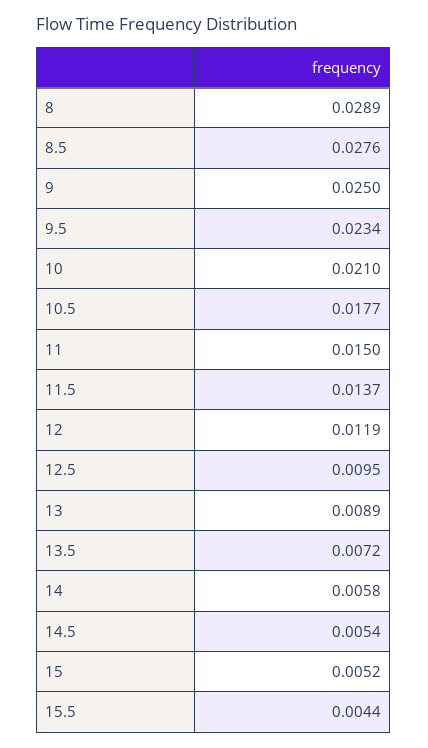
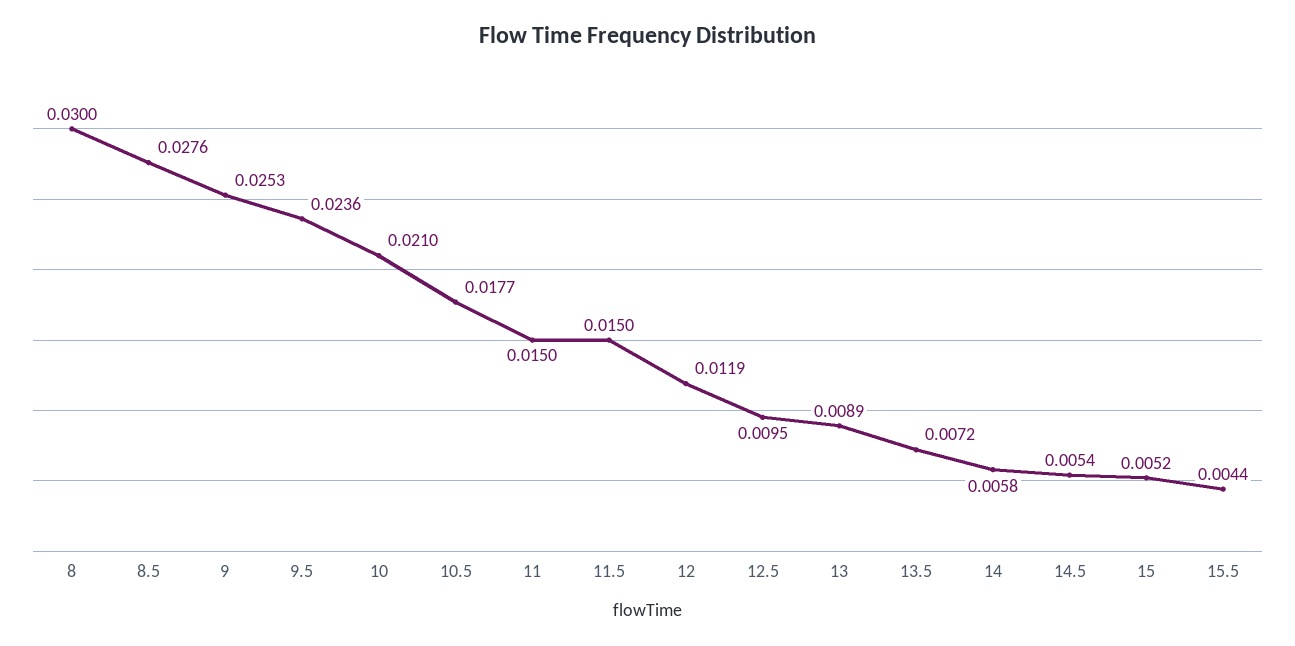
  {
-   "8": 0.0289,
+   "8": 0.03,
    "8.5": 0.0276,
-   "9": 0.025,
+   "9": 0.0253,
-   "9.5": 0.0234,
+   "9.5": 0.0236,
    "10": 0.021,
    "10.5": 0.0177,
    "11": 0.015,
-   "11.5": 0.0137,
+   "11.5": 0.015,
    "12": 0.0119,
    "12.5": 0.0095,
    "13": 0.0089,
    "13.5": 0.0072,
    "14": 0.0058,
    "14.5": 0.0054,
    "15": 0.0052,
    "15.5": 0.0044
  }

